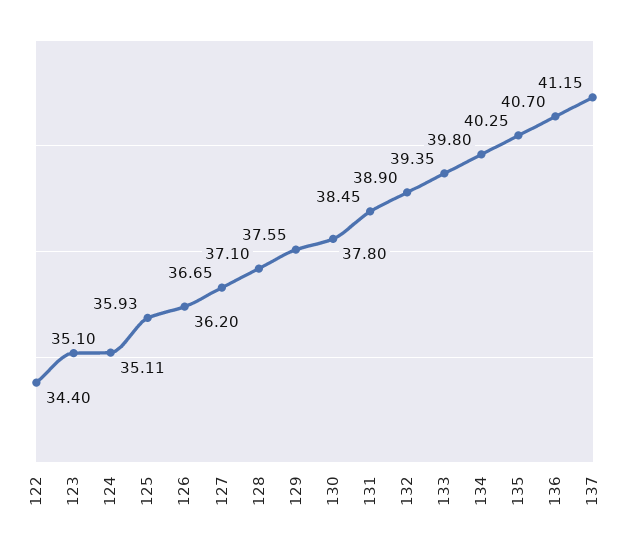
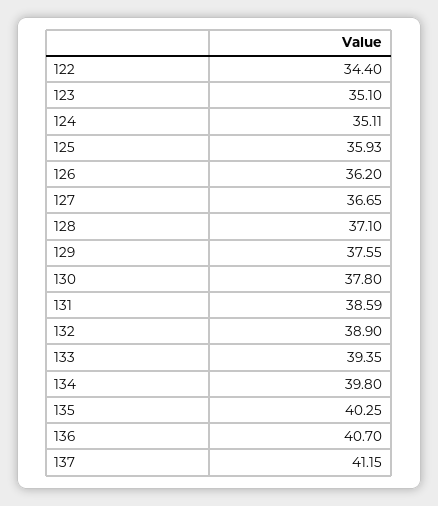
  {
    "122": 34.4,
    "123": 35.1,
    "124": 35.11,
    "125": 35.93,
    "126": 36.2,
    "127": 36.65,
    "128": 37.1,
    "129": 37.55,
    "130": 37.8,
-   "131": 38.45,
+   "131": 38.59,
    "132": 38.9,
    "133": 39.35,
    "134": 39.8,
    "135": 40.25,
    "136": 40.7,
    "137": 41.15
  }

